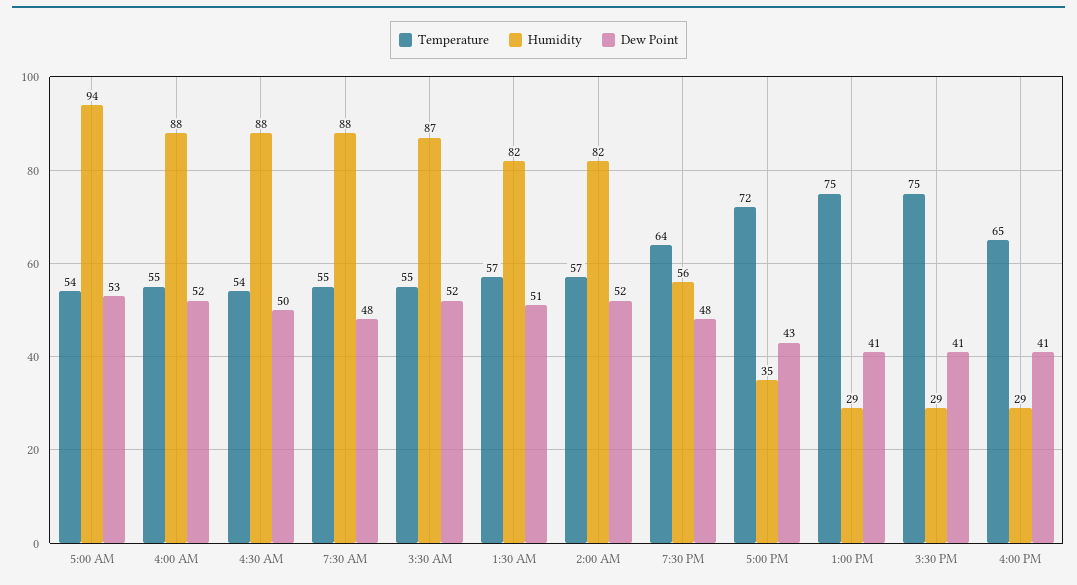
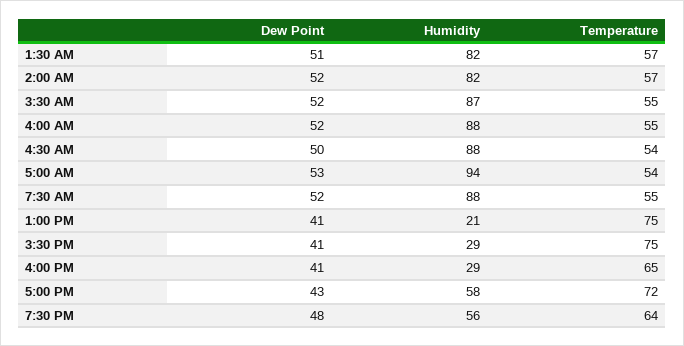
  {
    "Temperature": {
      "5:00 AM": 54,
      "4:00 AM": 55,
      "4:30 AM": 54,
      "7:30 AM": 55,
      "3:30 AM": 55,
      "1:30 AM": 57,
      "2:00 AM": 57,
      "7:30 PM": 64,
      "5:00 PM": 72,
      "1:00 PM": 75,
      "3:30 PM": 75,
      "4:00 PM": 65
    },
    "Humidity": {
      "5:00 AM": 94,
      "4:00 AM": 88,
      "4:30 AM": 88,
      "7:30 AM": 88,
      "3:30 AM": 87,
      "1:30 AM": 82,
      "2:00 AM": 82,
      "7:30 PM": 56,
-     "5:00 PM": 35,
+     "5:00 PM": 58,
-     "1:00 PM": 29,
+     "1:00 PM": 21,
      "3:30 PM": 29,
      "4:00 PM": 29
    },
    "Dew Point": {
      "5:00 AM": 53,
      "4:00 AM": 52,
      "4:30 AM": 50,
-     "7:30 AM": 48,
+     "7:30 AM": 52,
      "3:30 AM": 52,
      "1:30 AM": 51,
      "2:00 AM": 52,
      "7:30 PM": 48,
      "5:00 PM": 43,
      "1:00 PM": 41,
      "3:30 PM": 41,
      "4:00 PM": 41
    }
  }

